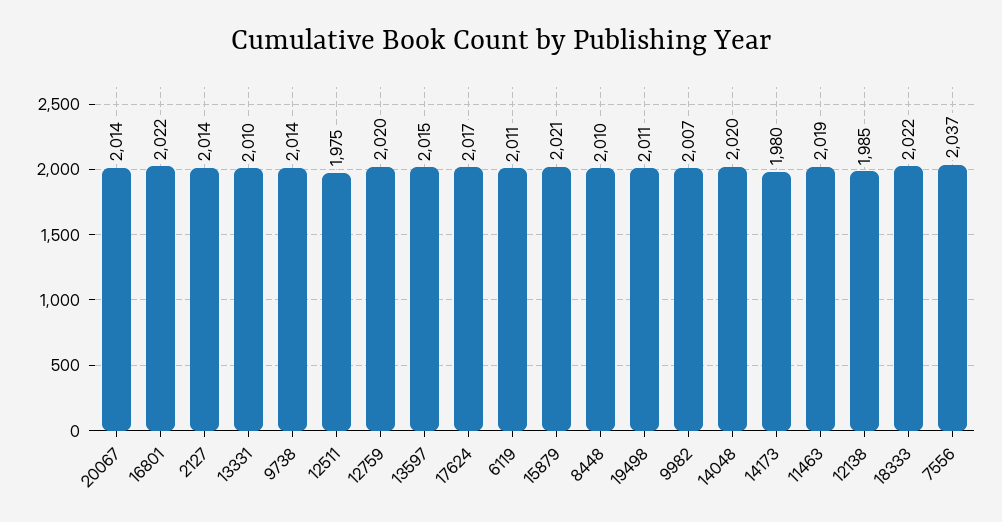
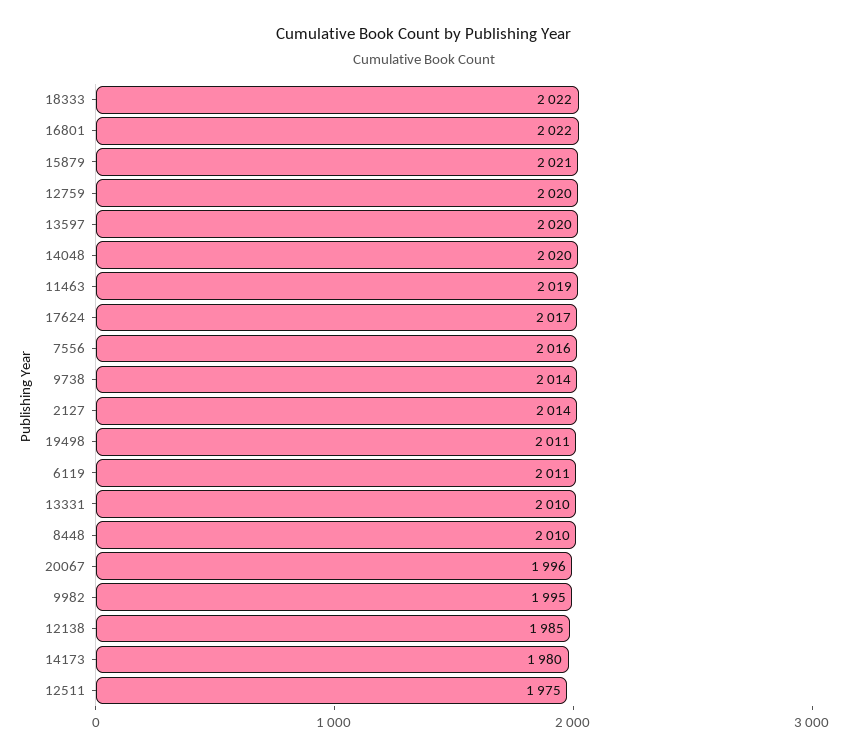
  {
-   "20067": 2014,
+   "20067": 1996,
    "16801": 2022,
    "2127": 2014,
    "13331": 2010,
    "9738": 2014,
    "12511": 1975,
    "12759": 2020,
-   "13597": 2015,
+   "13597": 2020,
    "17624": 2017,
    "6119": 2011,
    "15879": 2021,
    "8448": 2010,
    "19498": 2011,
-   "9982": 2007,
+   "9982": 1995,
    "14048": 2020,
    "14173": 1980,
    "11463": 2019,
    "12138": 1985,
    "18333": 2022,
-   "7556": 2037
+   "7556": 2016
  }

